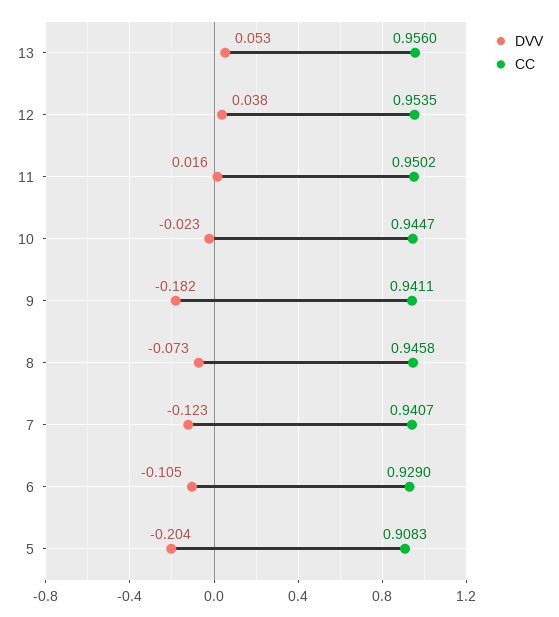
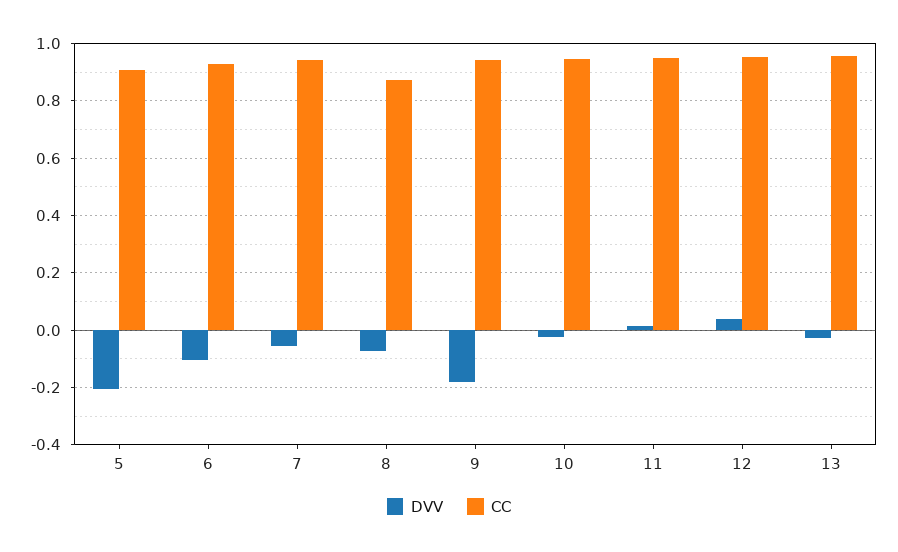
  {
    "DVV": {
-     "13": 0.053,
+     "13": -0.025,
      "12": 0.038,
      "11": 0.016,
      "10": -0.023,
      "9": -0.182,
      "8": -0.073,
-     "7": -0.123,
+     "7": -0.05,
      "6": -0.105,
      "5": -0.204
    },
    "CC": {
      "13": 0.956,
      "12": 0.9535,
      "11": 0.9502,
      "10": 0.9447,
      "9": 0.9411,
-     "8": 0.9458,
+     "8": 0.875,
      "7": 0.9407,
      "6": 0.929,
      "5": 0.9083
    }
  }

